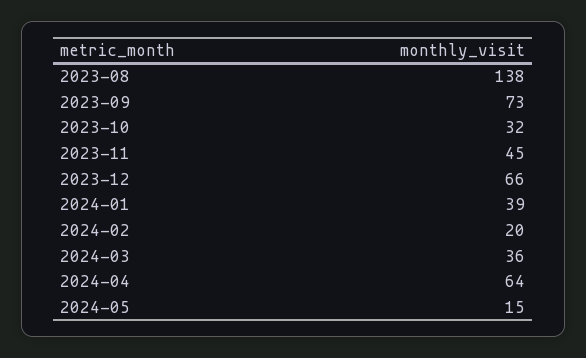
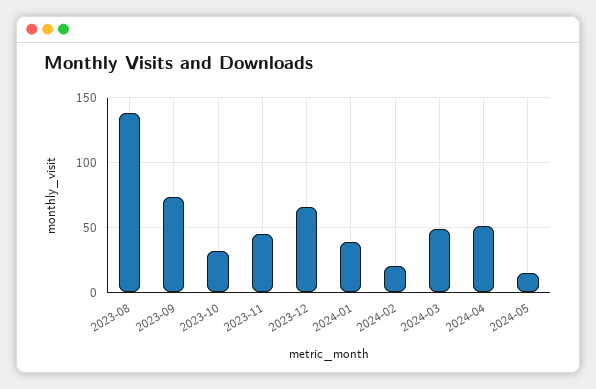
  {
    "2023-08": 138,
    "2023-09": 73,
    "2023-10": 32,
    "2023-11": 45,
    "2023-12": 66,
    "2024-01": 39,
    "2024-02": 20,
-   "2024-03": 36,
+   "2024-03": 50,
-   "2024-04": 64,
+   "2024-04": 50,
    "2024-05": 15
  }

